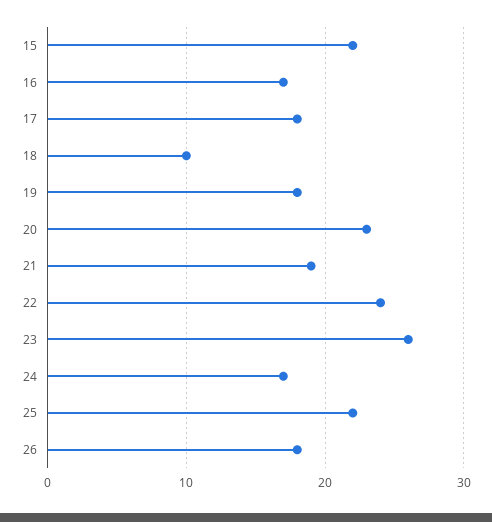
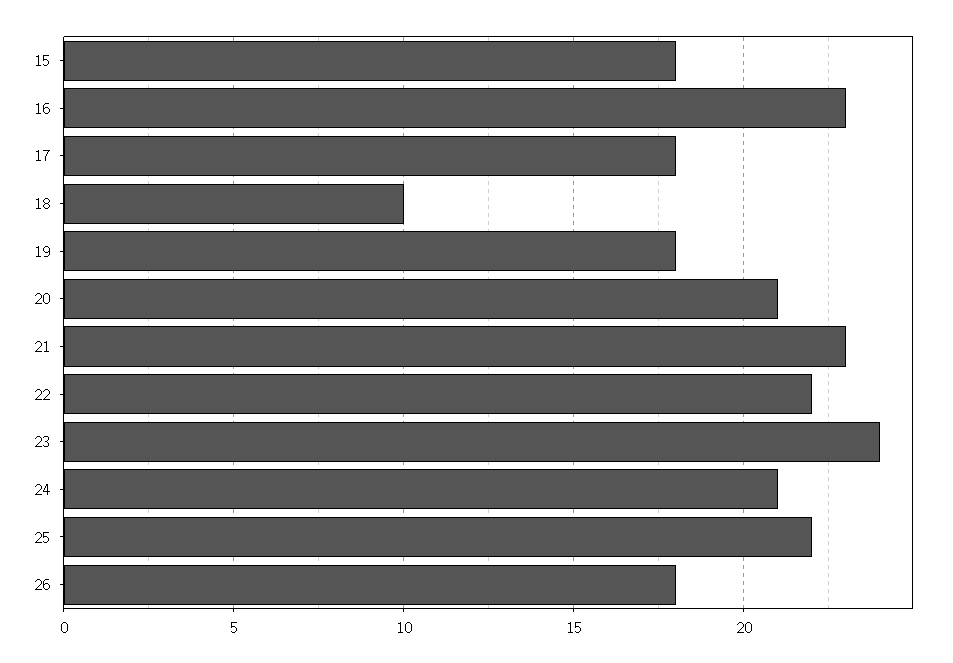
  {
-   "15": 22,
+   "15": 18,
-   "16": 17,
+   "16": 23,
    "17": 18,
    "18": 10,
    "19": 18,
-   "20": 23,
+   "20": 21,
-   "21": 19,
+   "21": 23,
-   "22": 24,
+   "22": 22,
-   "23": 26,
+   "23": 24,
-   "24": 17,
+   "24": 21,
    "25": 22,
    "26": 18
  }

